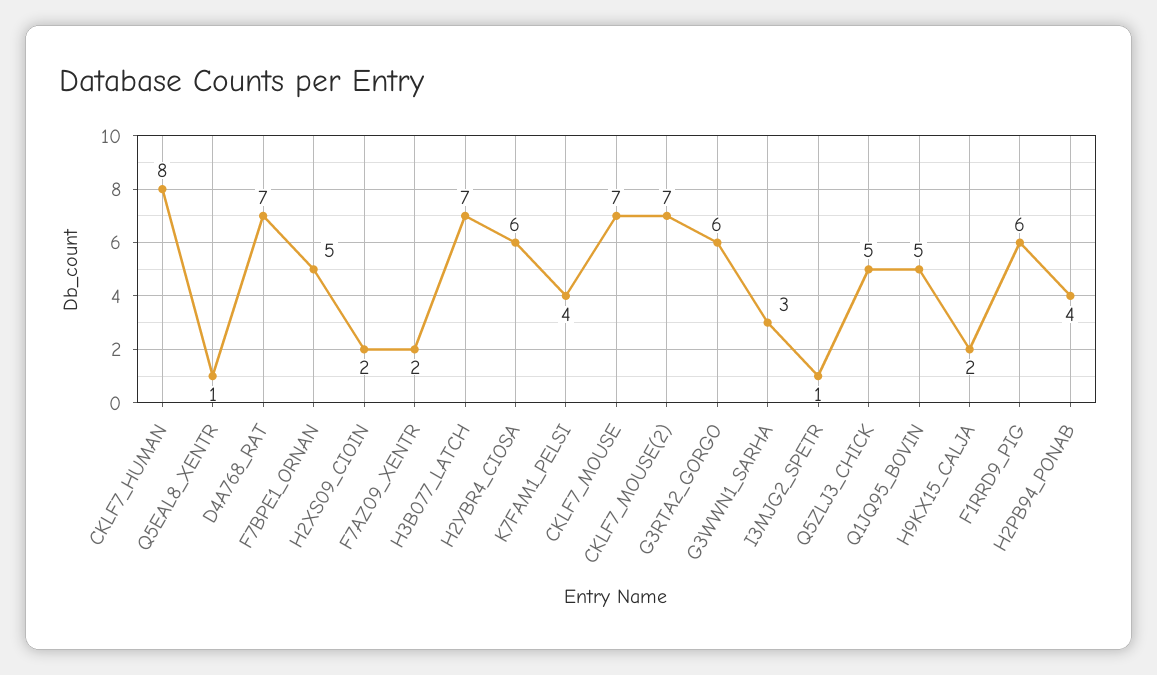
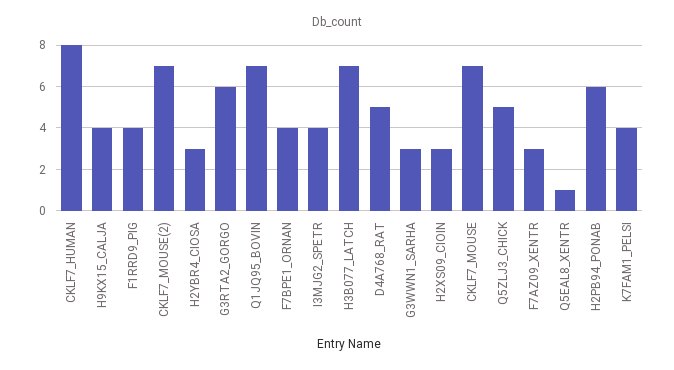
  {
    "CKLF7_HUMAN": 8,
    "Q5EAL8_XENTR": 1,
-   "D4A768_RAT": 7,
+   "D4A768_RAT": 5,
-   "F7BPE1_ORNAN": 5,
+   "F7BPE1_ORNAN": 4,
-   "H2XS09_CIOIN": 2,
+   "H2XS09_CIOIN": 3,
-   "F7AZ09_XENTR": 2,
+   "F7AZ09_XENTR": 3,
    "H3B077_LATCH": 7,
-   "H2YBR4_CIOSA": 6,
+   "H2YBR4_CIOSA": 3,
    "K7FAM1_PELSI": 4,
    "CKLF7_MOUSE": 7,
    "CKLF7_MOUSE(2)": 7,
    "G3RTA2_GORGO": 6,
    "G3WWN1_SARHA": 3,
-   "I3MJG2_SPETR": 1,
+   "I3MJG2_SPETR": 4,
    "Q5ZLJ3_CHICK": 5,
-   "Q1JQ95_BOVIN": 5,
+   "Q1JQ95_BOVIN": 7,
-   "H9KX15_CALJA": 2,
+   "H9KX15_CALJA": 4,
-   "F1RRD9_PIG": 6,
+   "F1RRD9_PIG": 4,
-   "H2PB94_PONAB": 4
+   "H2PB94_PONAB": 6
  }

